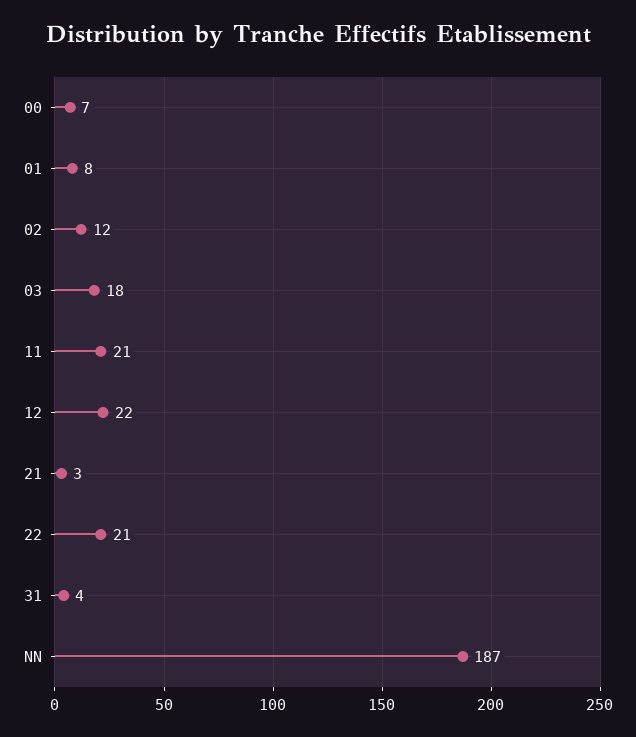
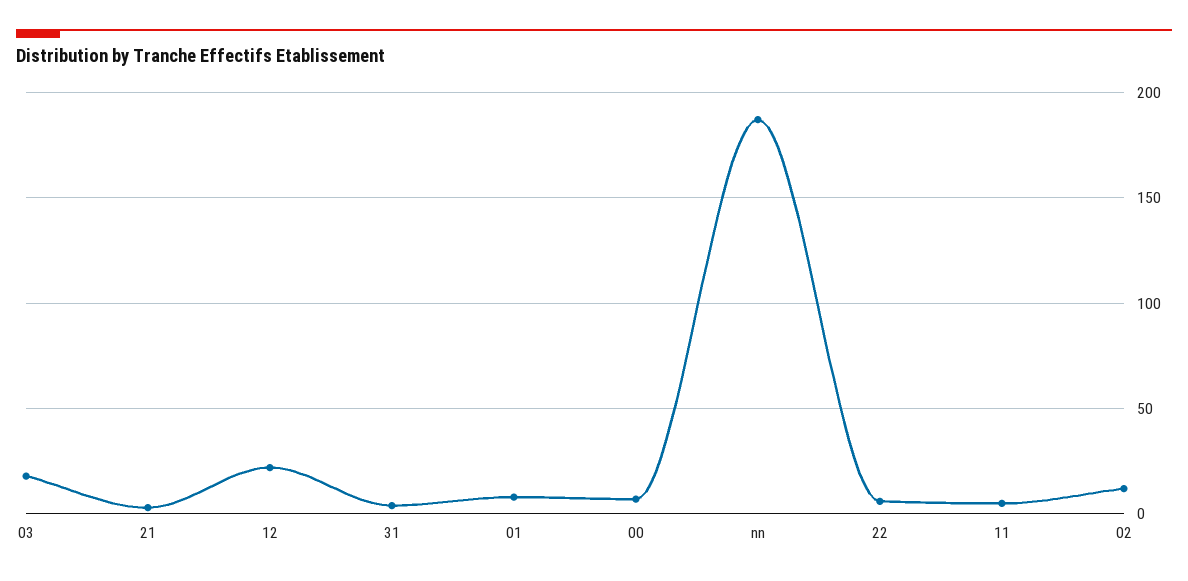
  {
    "00": 7,
    "01": 8,
    "02": 12,
    "03": 18,
-   "11": 21,
+   "11": 5,
    "12": 22,
    "21": 3,
-   "22": 21,
+   "22": 5,
    "31": 4,
    "NN": 187
  }

